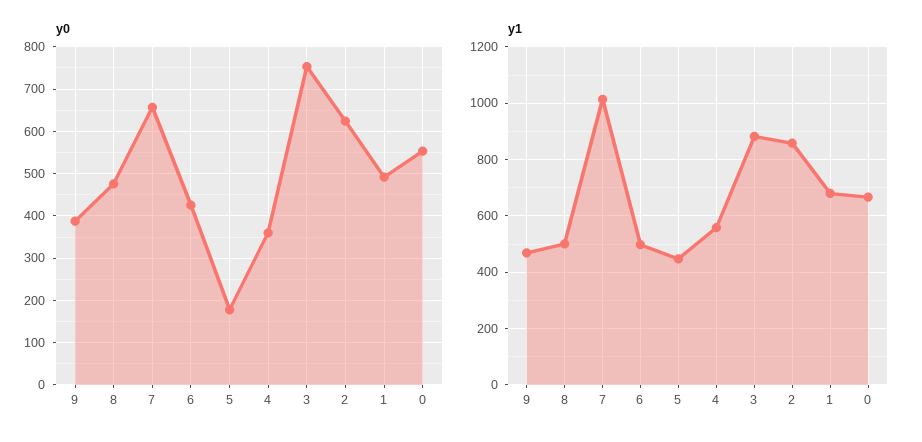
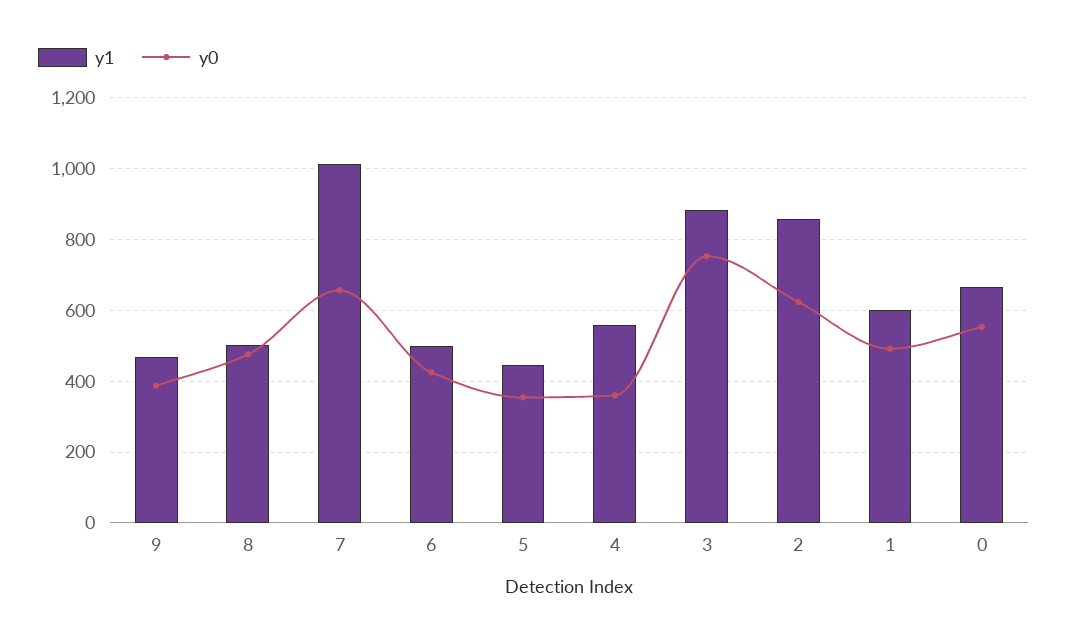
  {
    "y0": {
      "9": 380,
      "8": 480,
      "7": 660,
      "6": 420,
-     "5": 180,
+     "5": 360,
      "4": 360,
      "3": 760,
      "2": 620,
      "1": 500,
      "0": 560
    },
    "y1": {
      "9": 460,
      "8": 500,
      "7": 1020,
      "6": 500,
      "5": 440,
      "4": 560,
      "3": 880,
      "2": 860,
-     "1": 675,
+     "1": 600,
      "0": 660
    }
  }

